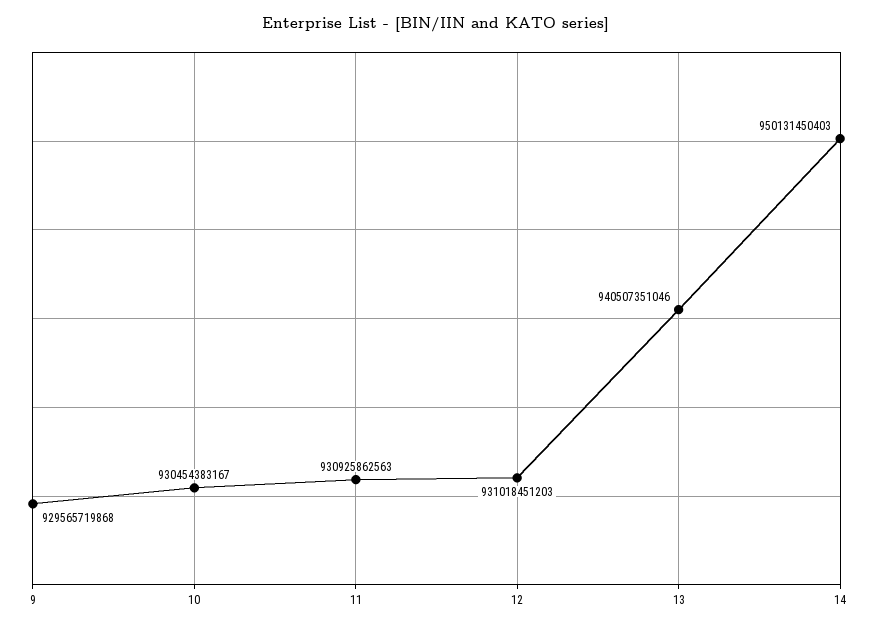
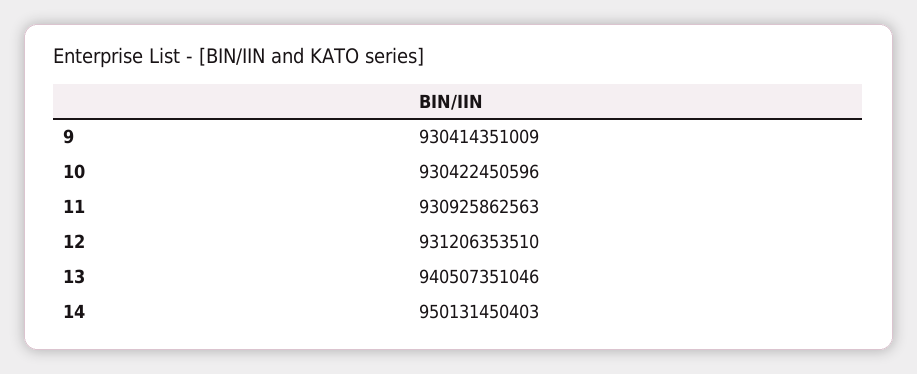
  {
-   "9": 929565719868,
+   "9": 930414351009,
-   "10": 930454383167,
+   "10": 930422450596,
    "11": 930925862563,
-   "12": 931018451203,
+   "12": 931206353510,
    "13": 940507351046,
    "14": 950131450403
  }

